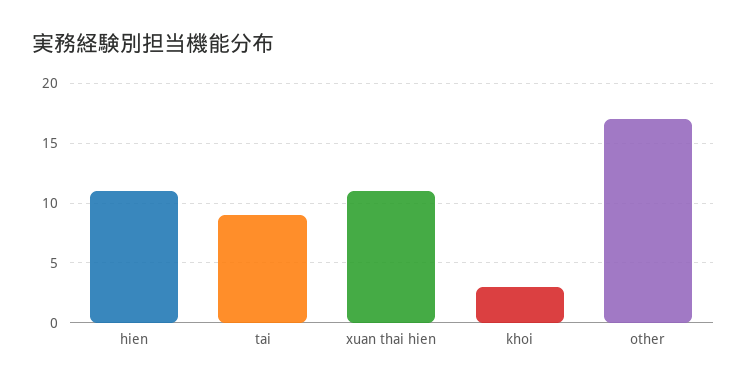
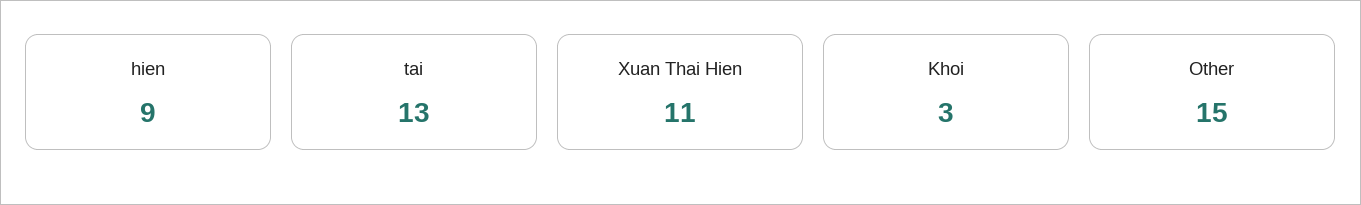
  {
-   "hien": 11,
+   "hien": 9,
-   "tai": 9,
+   "tai": 13,
    "xuan thai hien": 11,
    "khoi": 3,
-   "other": 17
+   "other": 15
  }

